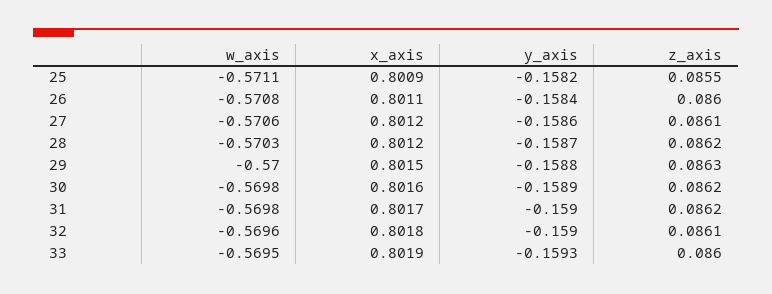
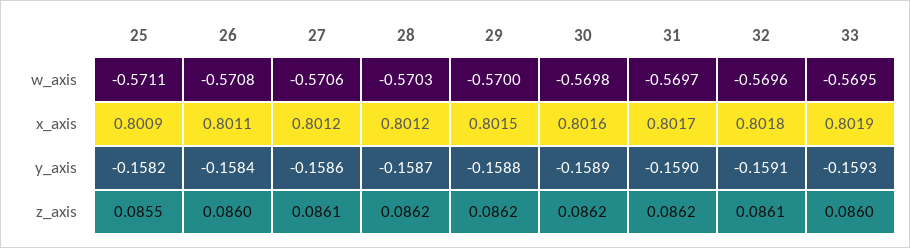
  {
    "w_axis": {
      "25": -0.5711,
      "26": -0.5708,
      "27": -0.5706,
      "28": -0.5703,
      "29": -0.57,
      "30": -0.5698,
-     "31": -0.5698,
+     "31": -0.5697,
      "32": -0.5696,
      "33": -0.5695
    },
    "x_axis": {
      "25": 0.8009,
      "26": 0.8011,
      "27": 0.8012,
      "28": 0.8012,
      "29": 0.8015,
      "30": 0.8016,
      "31": 0.8017,
      "32": 0.8018,
      "33": 0.8019
    },
    "y_axis": {
      "25": -0.1582,
      "26": -0.1584,
      "27": -0.1586,
      "28": -0.1587,
      "29": -0.1588,
      "30": -0.1589,
      "31": -0.159,
-     "32": -0.159,
+     "32": -0.1591,
      "33": -0.1593
    },
    "z_axis": {
      "25": 0.0855,
      "26": 0.086,
      "27": 0.0861,
      "28": 0.0862,
-     "29": 0.0863,
+     "29": 0.0862,
      "30": 0.0862,
      "31": 0.0862,
      "32": 0.0861,
      "33": 0.086
    }
  }

